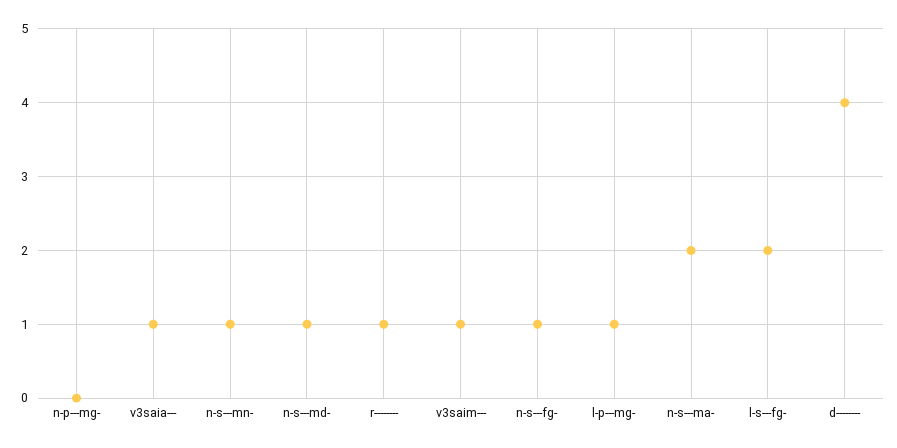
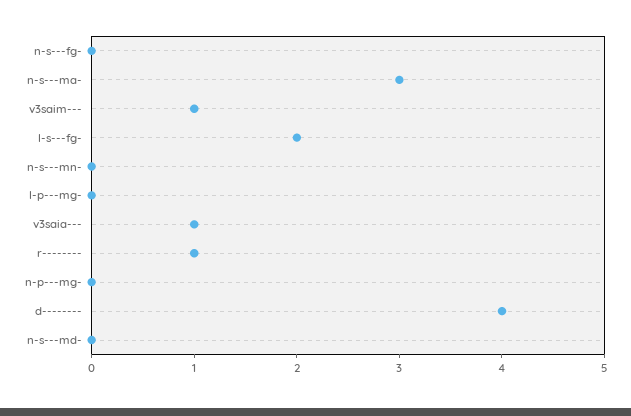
  {
    "n-p---mg-": 0,
    "v3saia---": 1,
-   "n-s---mn-": 1,
+   "n-s---mn-": 0,
-   "n-s---md-": 1,
+   "n-s---md-": 0,
    "r--------": 1,
    "v3saim---": 1,
-   "n-s---fg-": 1,
+   "n-s---fg-": 0,
-   "l-p---mg-": 1,
+   "l-p---mg-": 0,
-   "n-s---ma-": 2,
+   "n-s---ma-": 3,
    "l-s---fg-": 2,
    "d--------": 4
  }

